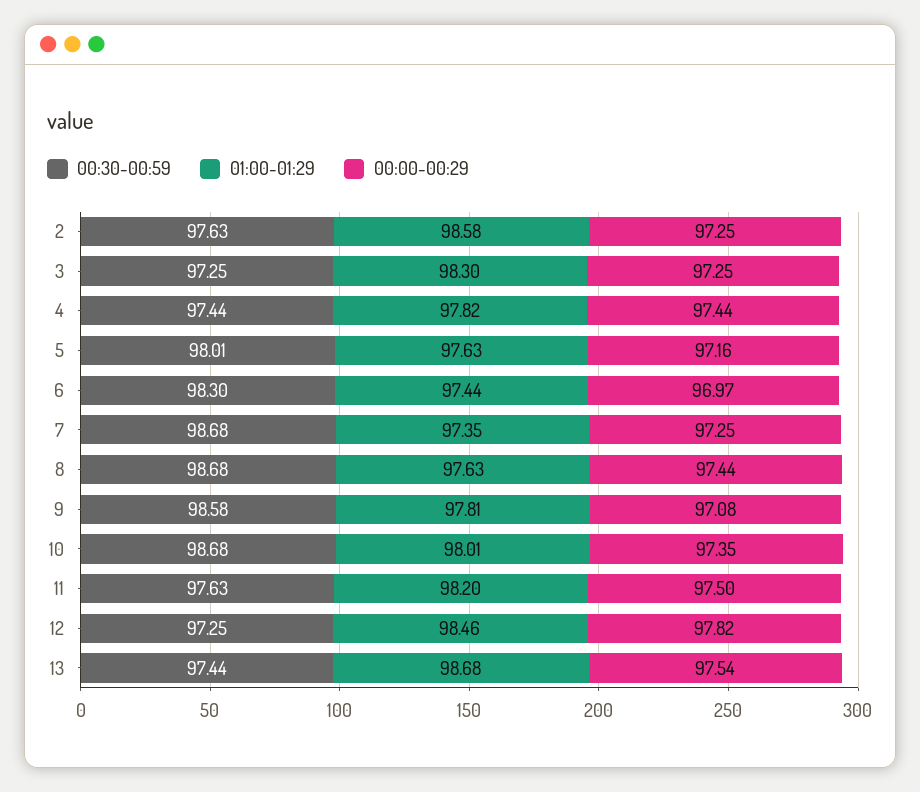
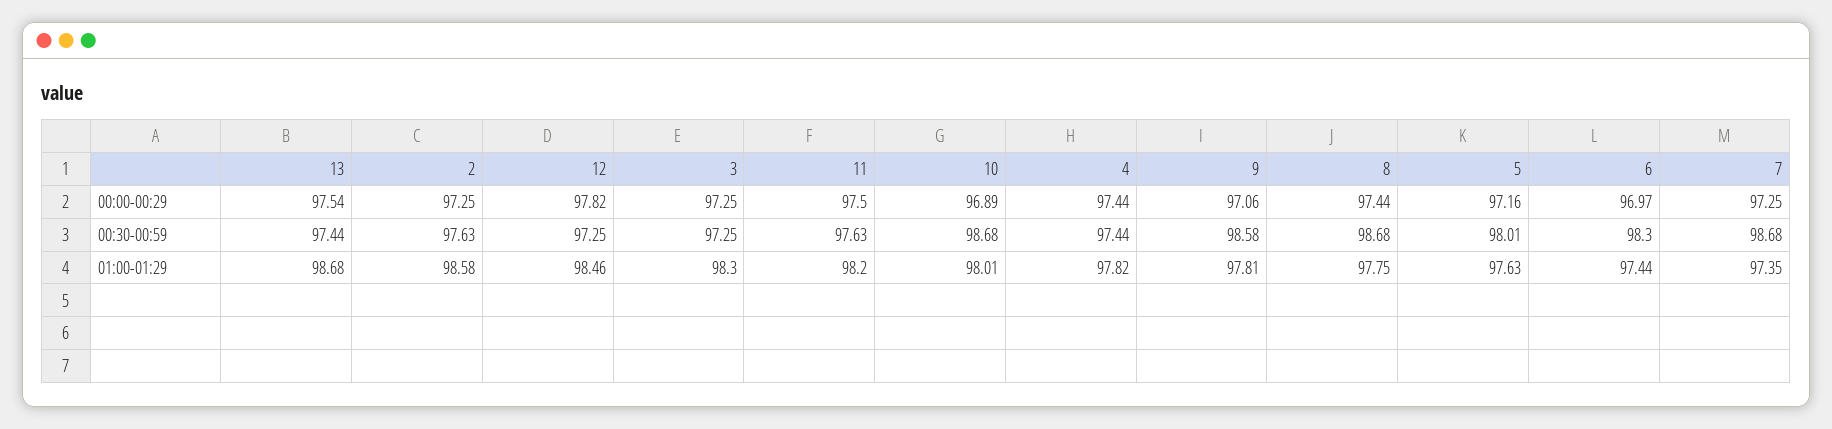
  {
    "00:30-00:59": {
      "2": 97.63,
      "3": 97.25,
      "4": 97.44,
      "5": 98.01,
      "6": 98.3,
      "7": 98.68,
      "8": 98.68,
      "9": 98.58,
      "10": 98.68,
      "11": 97.63,
      "12": 97.25,
      "13": 97.44
    },
    "01:00-01:29": {
      "2": 98.58,
      "3": 98.3,
      "4": 97.82,
      "5": 97.63,
      "6": 97.44,
      "7": 97.35,
-     "8": 97.63,
+     "8": 97.75,
      "9": 97.81,
      "10": 98.01,
      "11": 98.2,
      "12": 98.46,
      "13": 98.68
    },
    "00:00-00:29": {
      "2": 97.25,
      "3": 97.25,
      "4": 97.44,
      "5": 97.16,
      "6": 96.97,
      "7": 97.25,
      "8": 97.44,
-     "9": 97.08,
+     "9": 97.06,
-     "10": 97.35,
+     "10": 96.89,
      "11": 97.5,
      "12": 97.82,
      "13": 97.54
    }
  }

